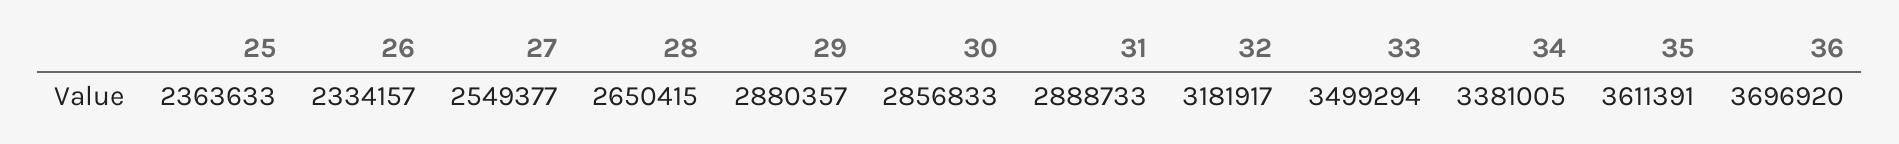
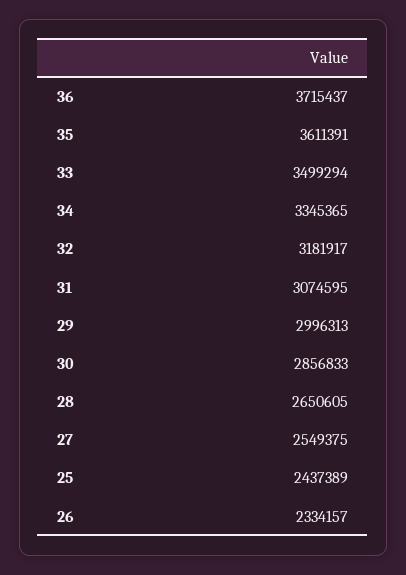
  {
-   "25": 2363633,
+   "25": 2437389,
    "26": 2334157,
-   "27": 2549377,
+   "27": 2549375,
-   "28": 2650415,
+   "28": 2650605,
-   "29": 2880357,
+   "29": 2996313,
    "30": 2856833,
-   "31": 2888733,
+   "31": 3074595,
    "32": 3181917,
    "33": 3499294,
-   "34": 3381005,
+   "34": 3345365,
    "35": 3611391,
-   "36": 3696920
+   "36": 3715437
  }

